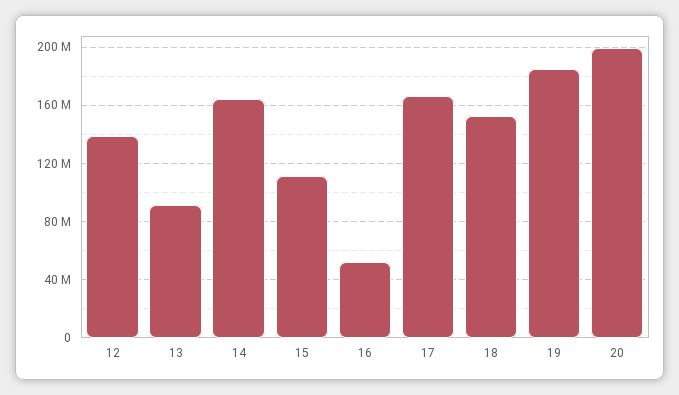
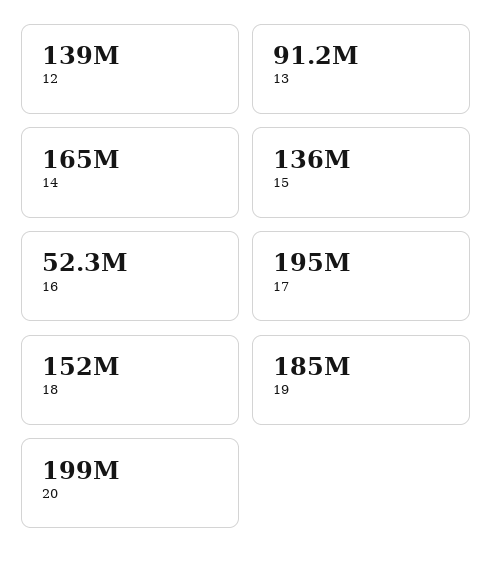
  {
    "12": 139000000,
    "13": 91200000,
    "14": 165000000,
-   "15": 110000000,
+   "15": 136000000,
    "16": 52300000,
-   "17": 165000000,
+   "17": 195000000,
    "18": 152000000,
    "19": 185000000,
    "20": 199000000
  }

